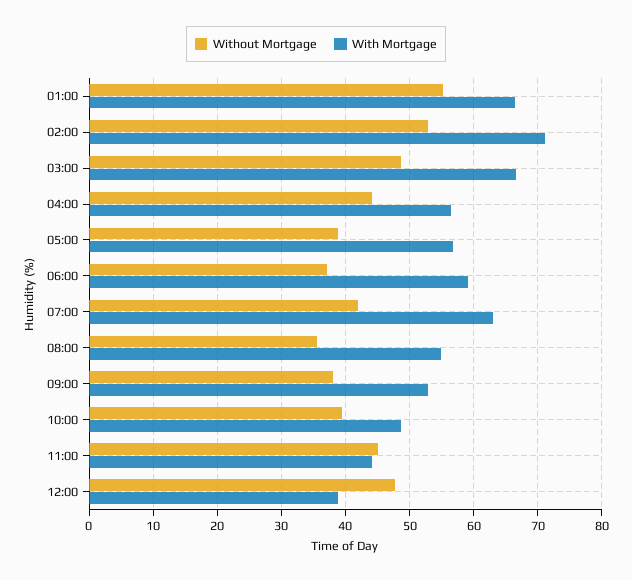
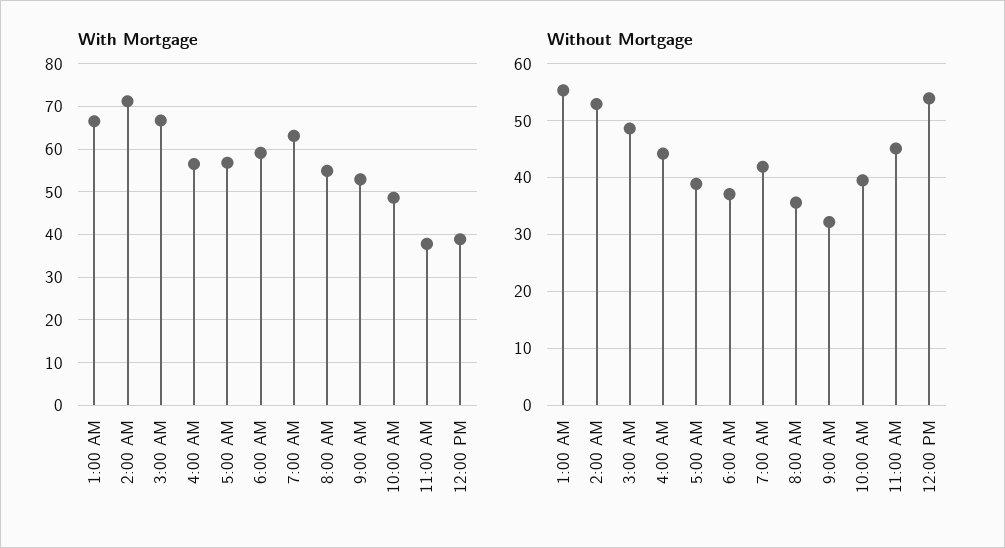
  {
    "Without Mortgage": {
      "01:00": 55,
      "02:00": 53,
      "03:00": 49,
      "04:00": 44,
      "05:00": 39,
      "06:00": 37,
      "07:00": 42,
      "08:00": 36,
-     "09:00": 38,
+     "09:00": 32,
      "10:00": 40,
      "11:00": 45,
-     "12:00": 48
+     "12:00": 54
    },
    "With Mortgage": {
      "01:00": 67,
      "02:00": 71,
      "03:00": 67,
      "04:00": 57,
      "05:00": 57,
      "06:00": 59,
      "07:00": 63,
      "08:00": 55,
      "09:00": 53,
      "10:00": 49,
-     "11:00": 44,
+     "11:00": 38,
      "12:00": 39
    }
  }

